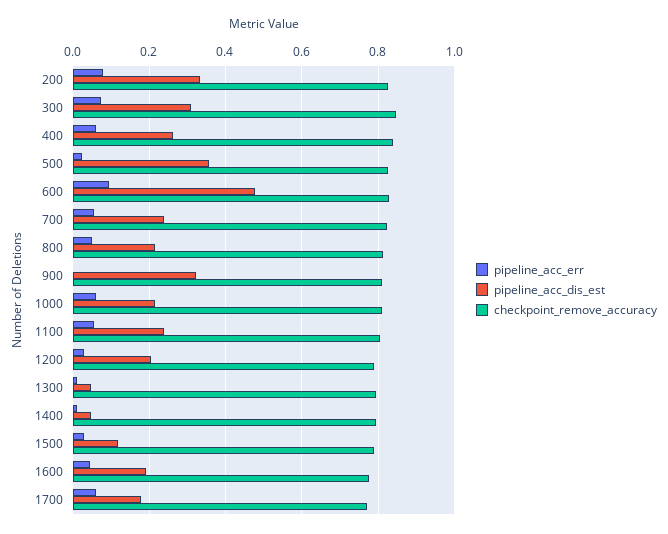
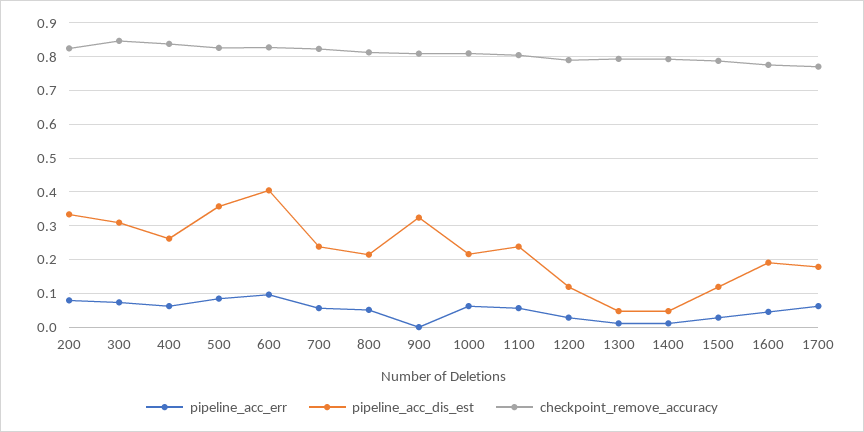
  {
    "pipeline_acc_err": {
      "200": 0.08,
      "300": 0.08,
      "400": 0.06,
-     "500": 0.02,
+     "500": 0.08,
      "600": 0.1,
      "700": 0.06,
      "800": 0.06,
      "900": 0,
      "1000": 0.06,
      "1100": 0.06,
      "1200": 0.02,
      "1300": 0.02,
      "1400": 0.02,
      "1500": 0.02,
      "1600": 0.04,
      "1700": 0.06
    },
    "pipeline_acc_dis_est": {
      "200": 0.34,
      "300": 0.3,
      "400": 0.26,
      "500": 0.36,
-     "600": 0.48,
+     "600": 0.4,
      "700": 0.24,
      "800": 0.22,
      "900": 0.32,
      "1000": 0.22,
      "1100": 0.24,
-     "1200": 0.2,
+     "1200": 0.12,
      "1300": 0.04,
      "1400": 0.04,
      "1500": 0.12,
      "1600": 0.2,
      "1700": 0.18
    },
    "checkpoint_remove_accuracy": {
      "200": 0.82,
      "300": 0.84,
      "400": 0.84,
      "500": 0.82,
      "600": 0.82,
      "700": 0.82,
      "800": 0.82,
      "900": 0.8,
      "1000": 0.82,
      "1100": 0.8,
      "1200": 0.8,
      "1300": 0.8,
      "1400": 0.8,
      "1500": 0.78,
      "1600": 0.78,
      "1700": 0.78
    }
  }

